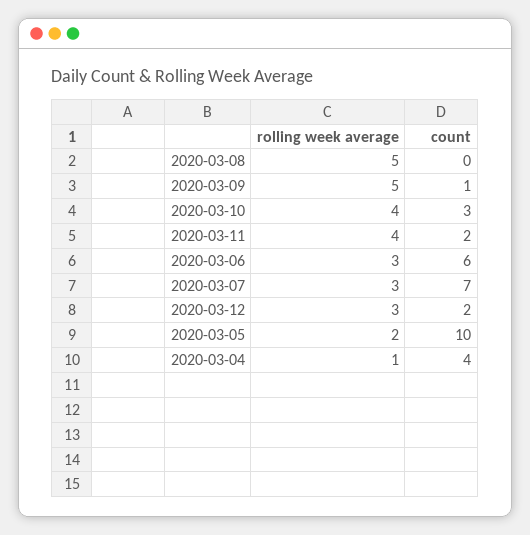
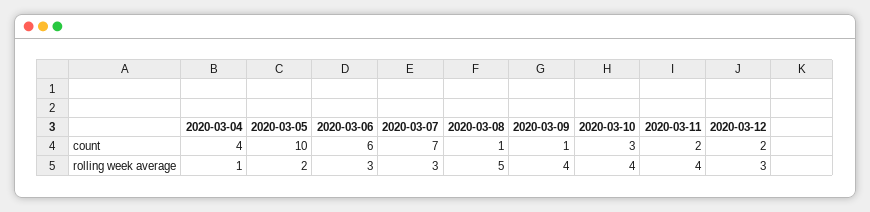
  {
    "rolling week average": {
      "2020-03-08": 5,
-     "2020-03-09": 5,
+     "2020-03-09": 4,
      "2020-03-10": 4,
      "2020-03-11": 4,
      "2020-03-06": 3,
      "2020-03-07": 3,
      "2020-03-12": 3,
      "2020-03-05": 2,
      "2020-03-04": 1
    },
    "count": {
-     "2020-03-08": 0,
+     "2020-03-08": 1,
      "2020-03-09": 1,
      "2020-03-10": 3,
      "2020-03-11": 2,
      "2020-03-06": 6,
      "2020-03-07": 7,
      "2020-03-12": 2,
      "2020-03-05": 10,
      "2020-03-04": 4
    }
  }

